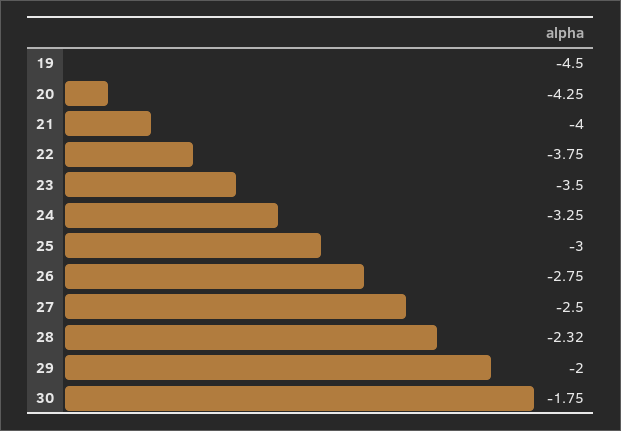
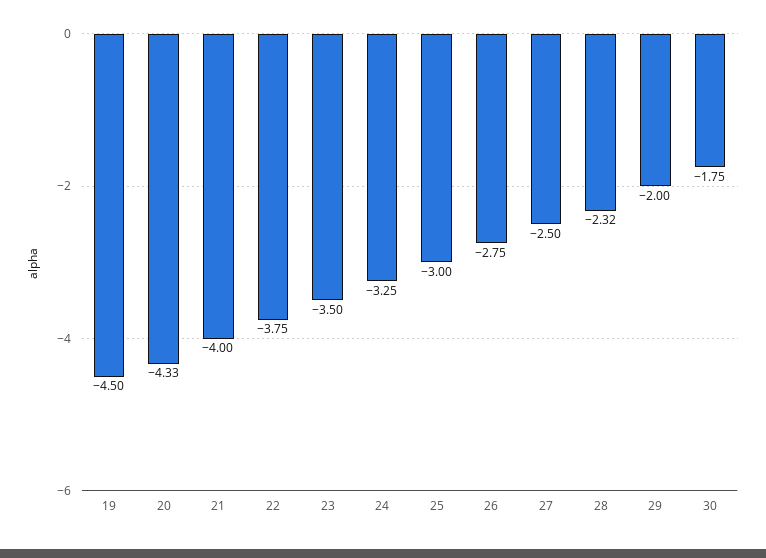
  {
    "19": -4.5,
-   "20": -4.25,
+   "20": -4.33,
    "21": -4,
    "22": -3.75,
    "23": -3.5,
    "24": -3.25,
    "25": -3,
    "26": -2.75,
    "27": -2.5,
    "28": -2.32,
    "29": -2,
    "30": -1.75
  }

